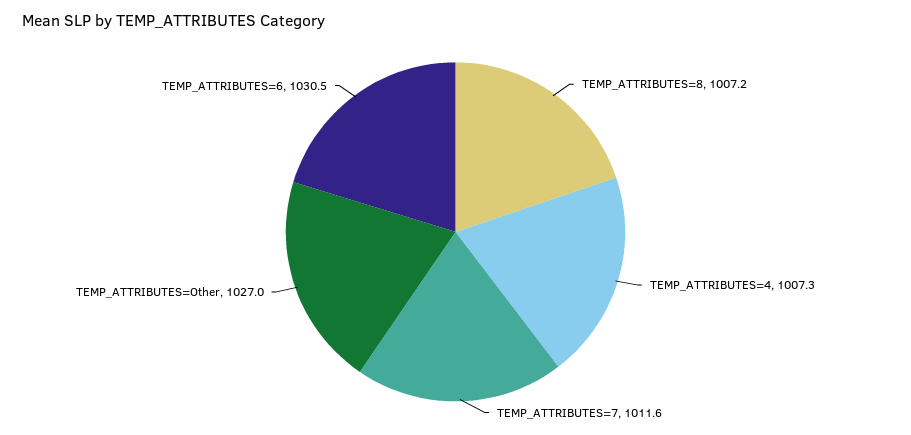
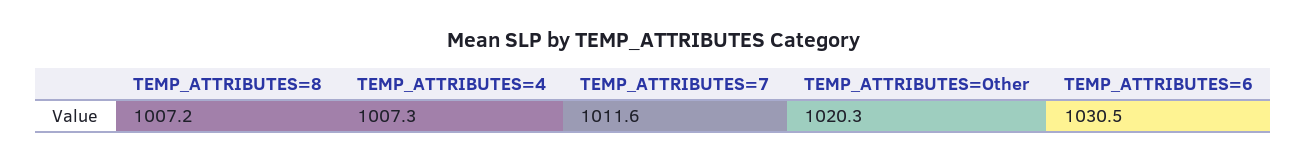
  {
    "TEMP_ATTRIBUTES=8": 1007.2,
    "TEMP_ATTRIBUTES=4": 1007.3,
    "TEMP_ATTRIBUTES=7": 1011.6,
-   "TEMP_ATTRIBUTES=Other": 1027,
+   "TEMP_ATTRIBUTES=Other": 1020.3,
    "TEMP_ATTRIBUTES=6": 1030.5
  }

